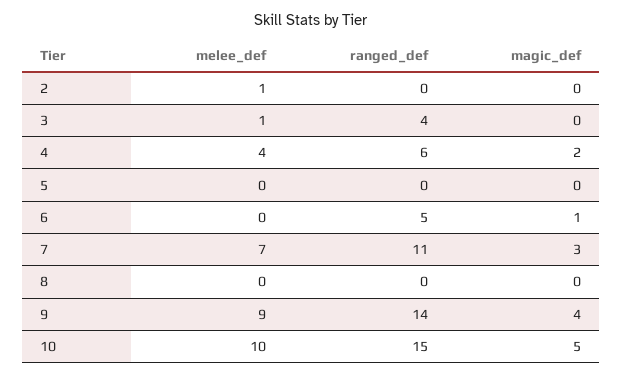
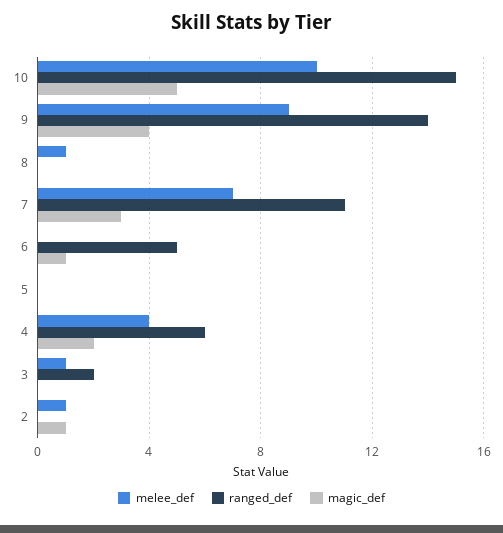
  {
    "melee_def": {
      "2": 1,
      "3": 1,
      "4": 4,
      "5": 0,
      "6": 0,
      "7": 7,
-     "8": 0,
+     "8": 1,
      "9": 9,
      "10": 10
    },
    "ranged_def": {
      "2": 0,
-     "3": 4,
+     "3": 2,
      "4": 6,
      "5": 0,
      "6": 5,
      "7": 11,
      "8": 0,
      "9": 14,
      "10": 15
    },
    "magic_def": {
-     "2": 0,
+     "2": 1,
      "3": 0,
      "4": 2,
      "5": 0,
      "6": 1,
      "7": 3,
      "8": 0,
      "9": 4,
      "10": 5
    }
  }

